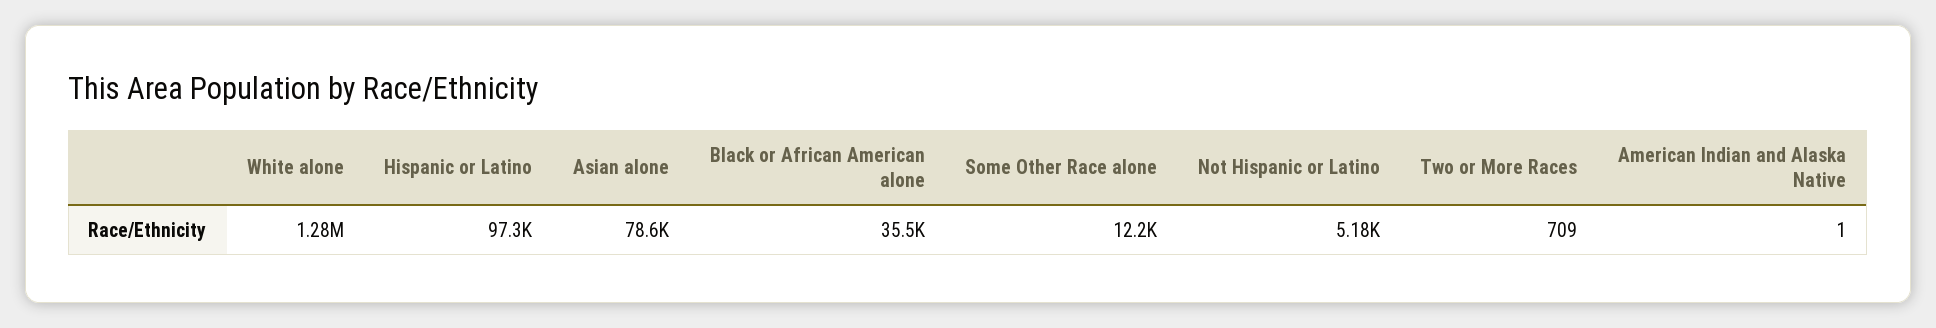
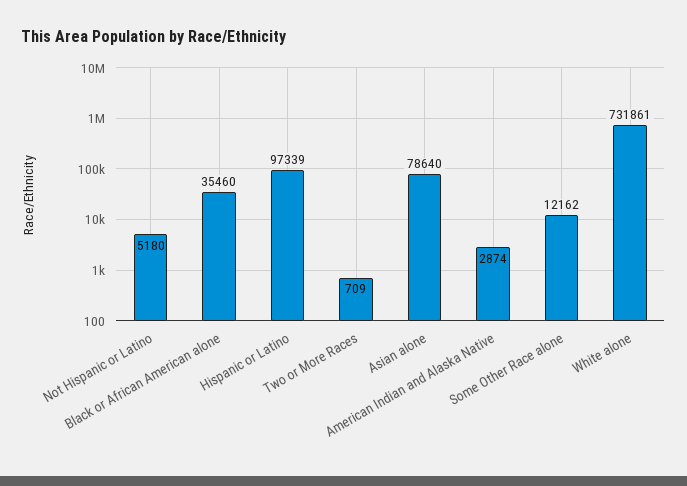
  {
-   "White alone": 1280000,
+   "White alone": 731861,
    "Hispanic or Latino": 97339,
    "Asian alone": 78640,
    "Black or African American alone": 35460,
    "Some Other Race alone": 12162,
    "Not Hispanic or Latino": 5180,
    "Two or More Races": 709,
-   "American Indian and Alaska Native": 1
+   "American Indian and Alaska Native": 2874
  }

